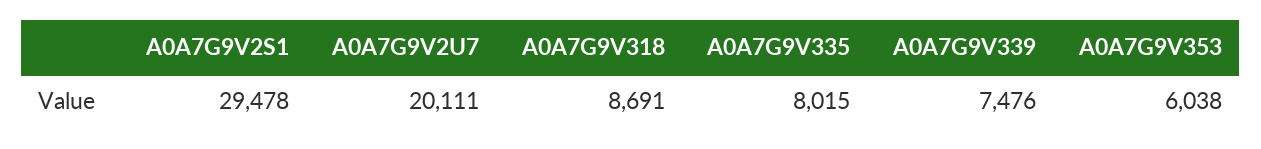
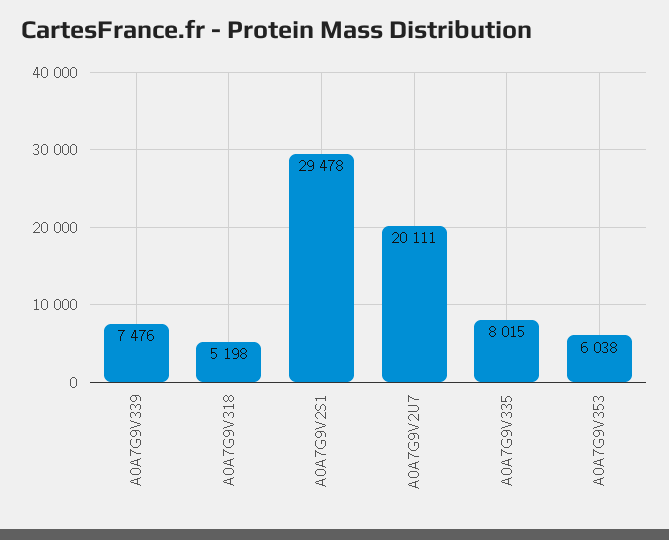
  {
    "A0A7G9V2S1": 29478,
    "A0A7G9V2U7": 20111,
-   "A0A7G9V318": 8691,
+   "A0A7G9V318": 5198,
    "A0A7G9V335": 8015,
    "A0A7G9V339": 7476,
    "A0A7G9V353": 6038
  }

